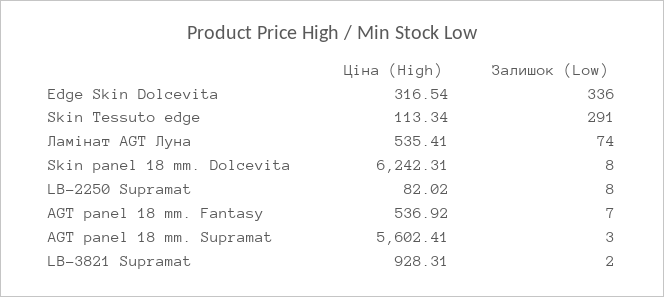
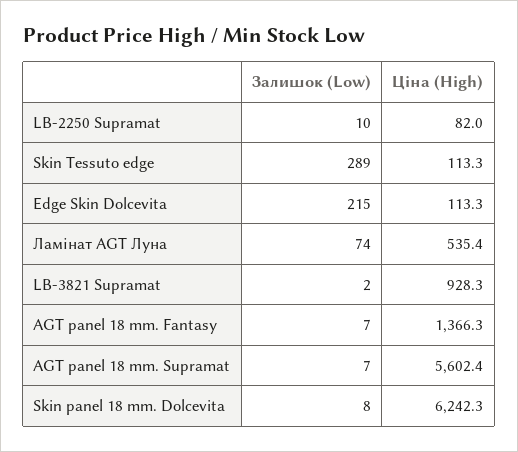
  {
    "Ціна (High)": {
-     "Edge Skin Dolcevita": 316.54,
+     "Edge Skin Dolcevita": 113.3,
      "Skin Tessuto edge": 113.34,
      "Ламінат AGT Луна": 535.41,
      "Skin panel 18 mm. Dolcevita": 6242.31,
      "LB-2250 Supramat": 82.02,
-     "AGT panel 18 mm. Fantasy": 536.92,
+     "AGT panel 18 mm. Fantasy": 1366.3,
      "AGT panel 18 mm. Supramat": 5602.41,
      "LB-3821 Supramat": 928.31
    },
    "Залишок (Low)": {
-     "Edge Skin Dolcevita": 336,
+     "Edge Skin Dolcevita": 215,
-     "Skin Tessuto edge": 291,
+     "Skin Tessuto edge": 289,
      "Ламінат AGT Луна": 74,
      "Skin panel 18 mm. Dolcevita": 8,
-     "LB-2250 Supramat": 8,
+     "LB-2250 Supramat": 10,
      "AGT panel 18 mm. Fantasy": 7,
-     "AGT panel 18 mm. Supramat": 3,
+     "AGT panel 18 mm. Supramat": 7,
      "LB-3821 Supramat": 2
    }
  }

